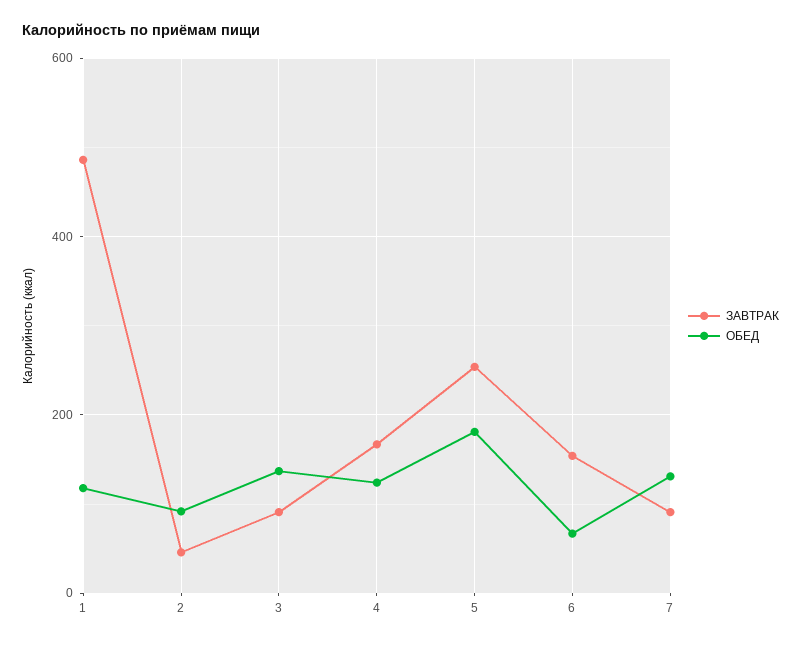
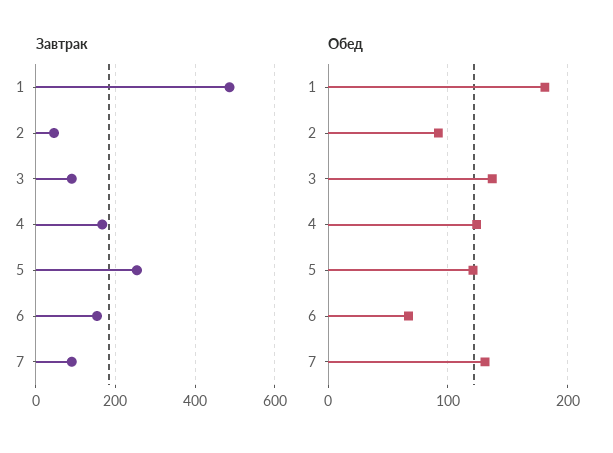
  {
    "ЗАВТРАК": {
      "1": 480,
      "2": 40,
      "3": 100,
      "4": 160,
      "5": 260,
      "6": 160,
      "7": 100
    },
    "ОБЕД": {
-     "1": 120,
+     "1": 180,
      "2": 90,
      "3": 140,
      "4": 120,
-     "5": 180,
+     "5": 120,
      "6": 70,
      "7": 130
    }
  }

